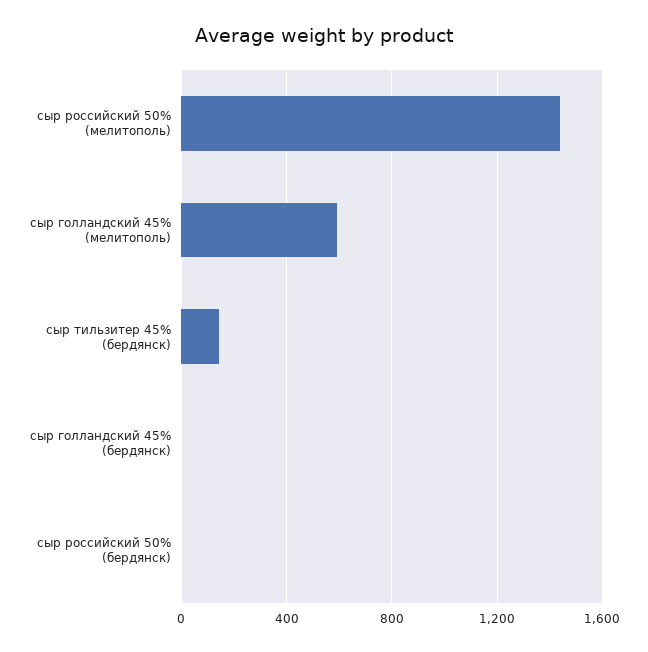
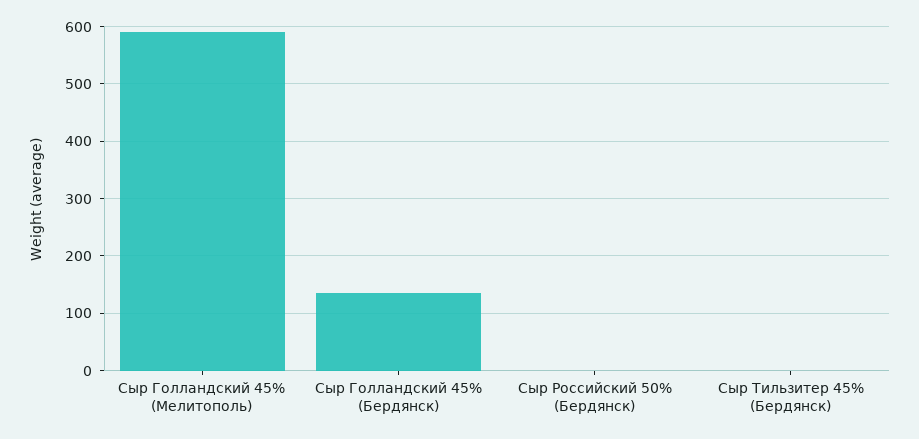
  {
-   "сыр российский 50% (мелитополь)": 1450,
    "сыр голландский 45% (мелитополь)": 600,
-   "сыр тильзитер 45% (бердянск)": 150,
+   "сыр тильзитер 45% (бердянск)": 0,
-   "сыр голландский 45% (бердянск)": 0,
+   "сыр голландский 45% (бердянск)": 140,
    "сыр российский 50% (бердянск)": 0
  }

